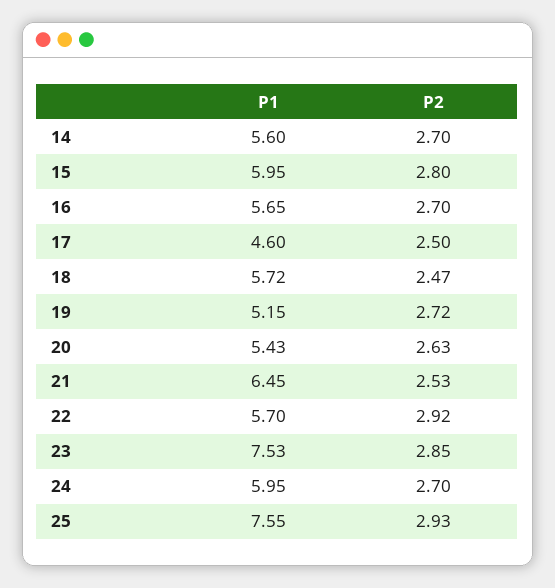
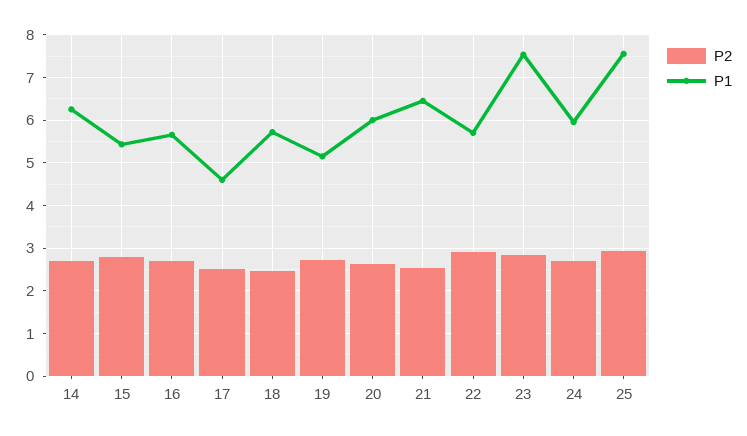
  {
    "P1": {
-     "14": 5.6,
+     "14": 6.2,
-     "15": 5.95,
+     "15": 5.4,
      "16": 5.65,
      "17": 4.6,
      "18": 5.72,
      "19": 5.15,
-     "20": 5.43,
+     "20": 6,
      "21": 6.45,
      "22": 5.7,
      "23": 7.53,
      "24": 5.95,
      "25": 7.55
    },
    "P2": {
      "14": 2.7,
      "15": 2.8,
      "16": 2.7,
      "17": 2.5,
      "18": 2.47,
      "19": 2.72,
      "20": 2.63,
      "21": 2.53,
      "22": 2.92,
      "23": 2.85,
      "24": 2.7,
      "25": 2.93
    }
  }

